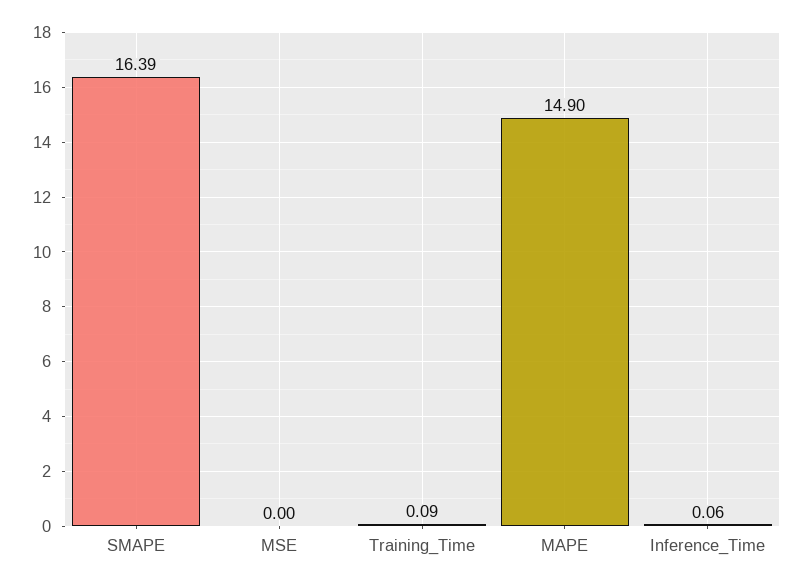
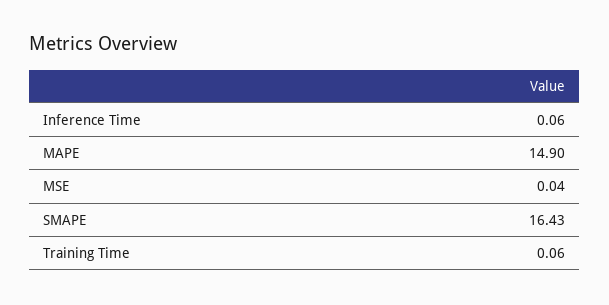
  {
-   "SMAPE": 16.39,
+   "SMAPE": 16.43,
-   "MSE": 0,
+   "MSE": 0.04,
-   "Training_Time": 0.09,
+   "Training_Time": 0.06,
    "MAPE": 14.9,
    "Inference_Time": 0.06
  }

